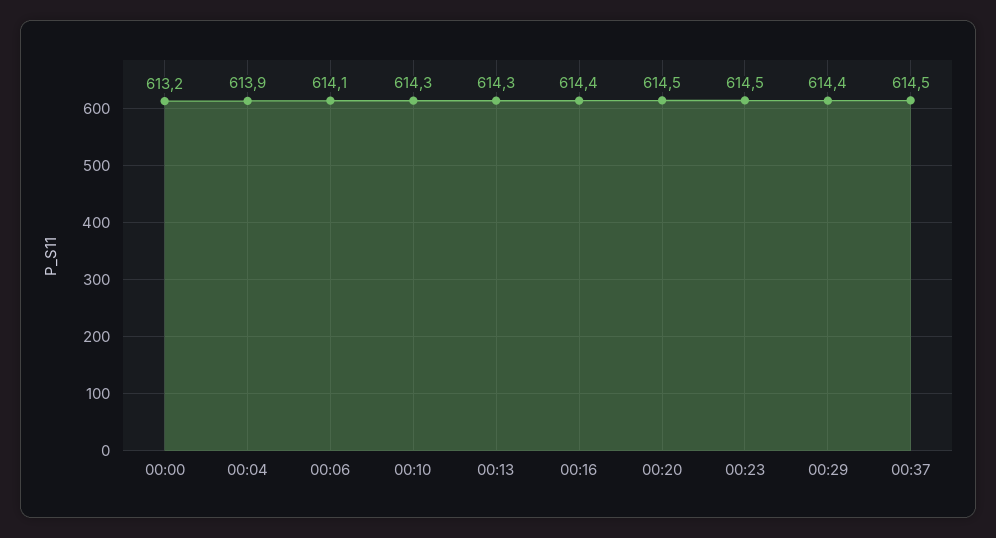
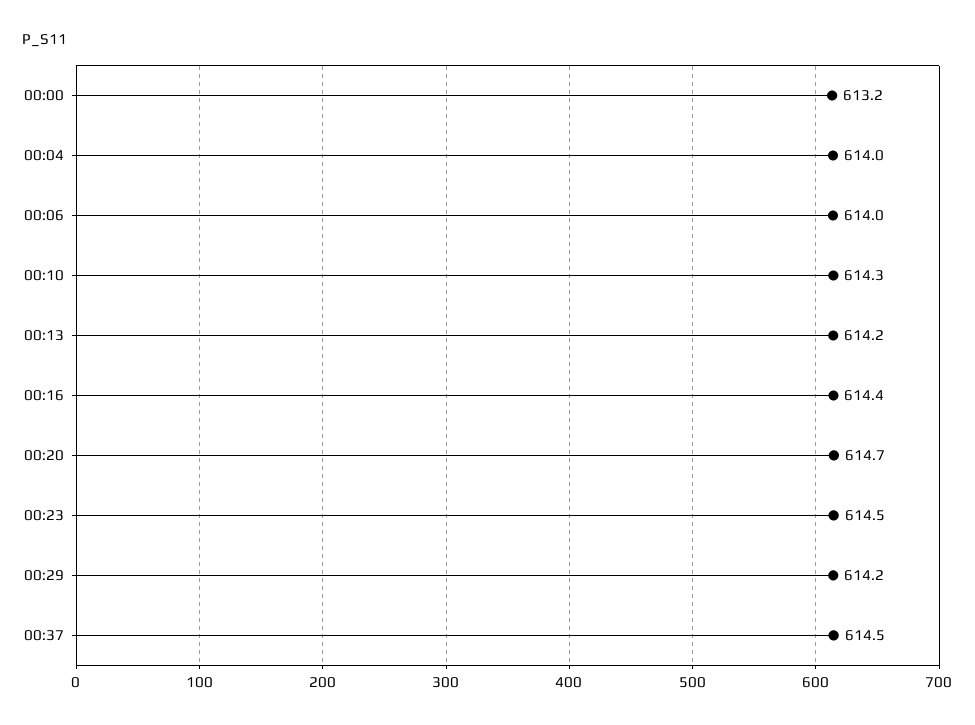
  {
    "00:00": 613.2,
-   "00:04": 613.9,
+   "00:04": 614,
-   "00:06": 614.1,
+   "00:06": 614,
    "00:10": 614.3,
-   "00:13": 614.3,
+   "00:13": 614.2,
    "00:16": 614.4,
-   "00:20": 614.5,
+   "00:20": 614.7,
    "00:23": 614.5,
-   "00:29": 614.4,
+   "00:29": 614.2,
    "00:37": 614.5
  }

